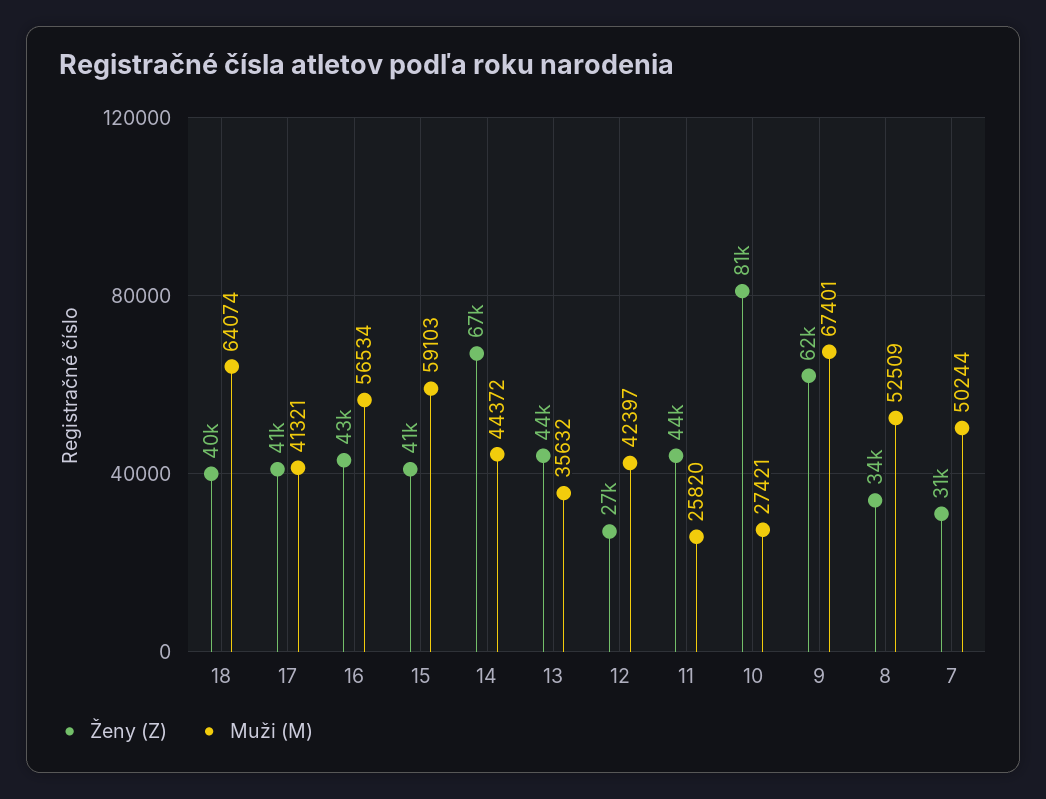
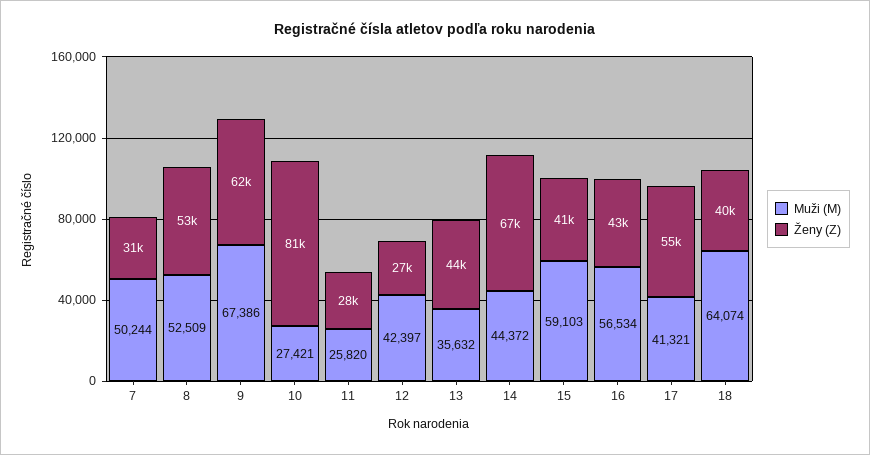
  {
    "Ženy (Z)": {
      "18": 40000,
-     "17": 41000,
+     "17": 55000,
      "16": 43000,
      "15": 41000,
      "14": 67000,
      "13": 44000,
      "12": 27000,
-     "11": 44000,
+     "11": 28000,
      "10": 81000,
      "9": 62000,
-     "8": 34000,
+     "8": 53000,
      "7": 31000
    },
    "Muži (M)": {
      "18": 64074,
      "17": 41321,
      "16": 56534,
      "15": 59103,
      "14": 44372,
      "13": 35632,
      "12": 42397,
      "11": 25820,
      "10": 27421,
-     "9": 67401,
+     "9": 67386,
      "8": 52509,
      "7": 50244
    }
  }

